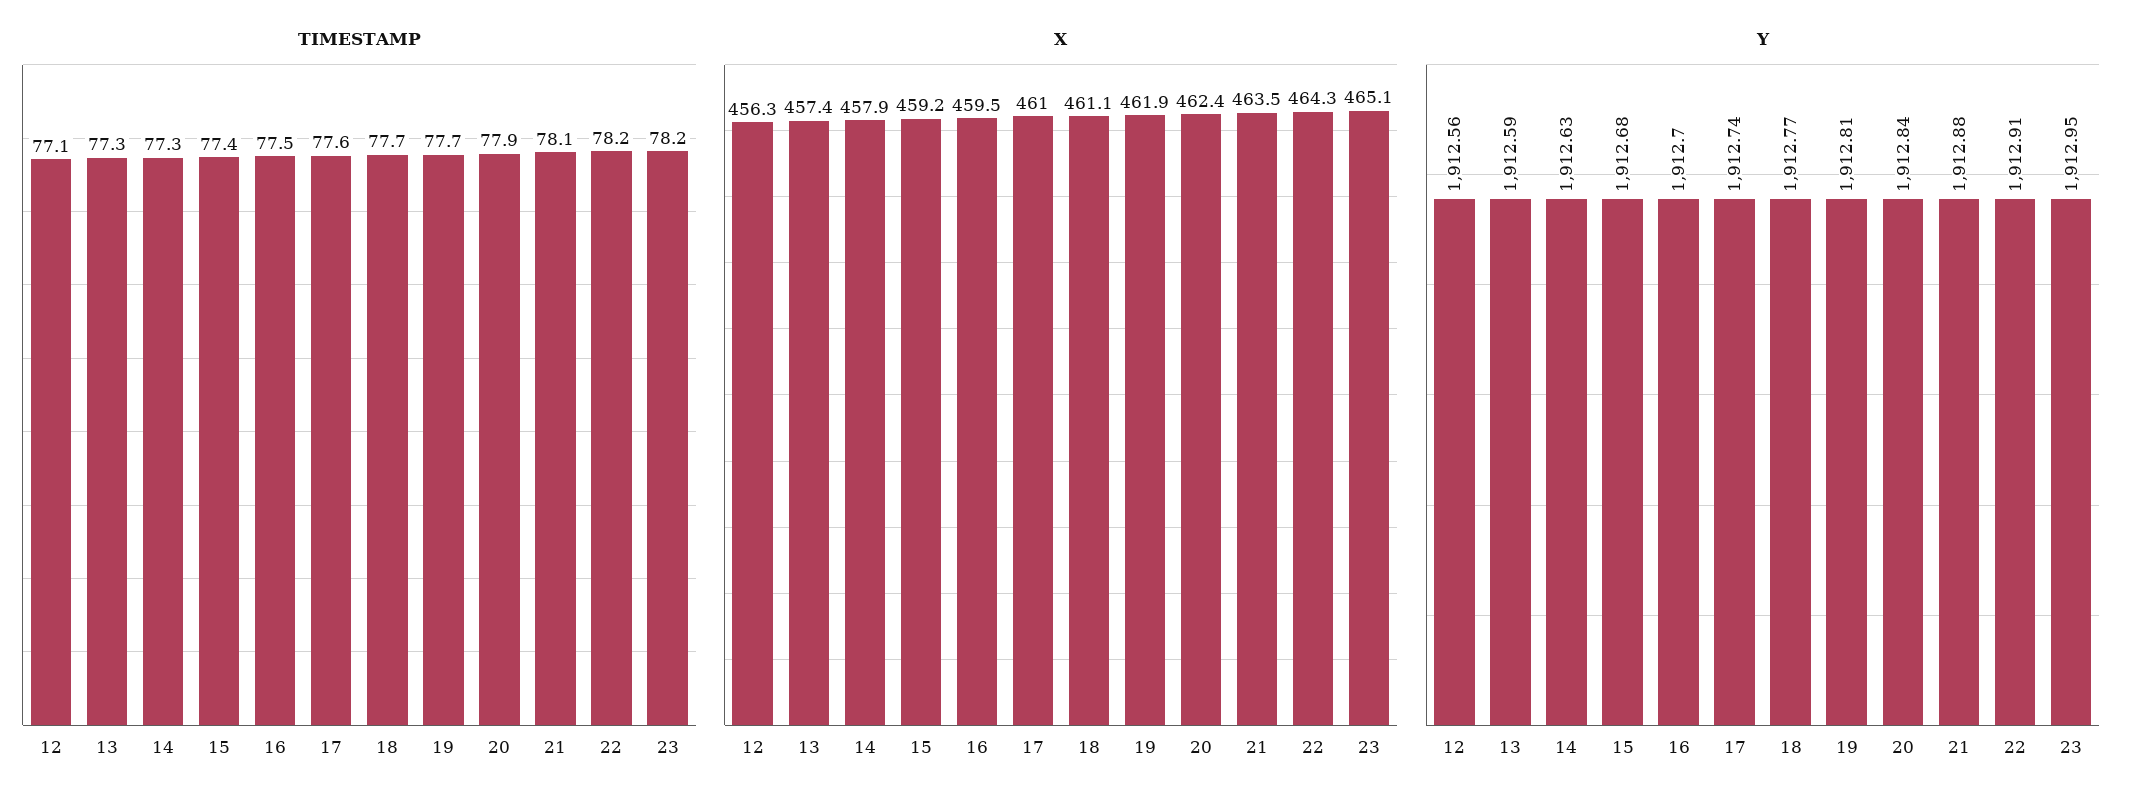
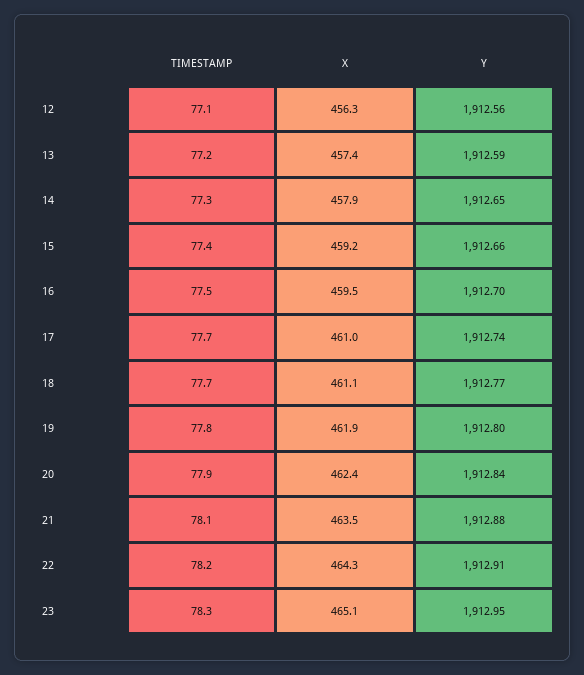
  {
    "TIMESTAMP": {
      "12": 77.1,
-     "13": 77.3,
+     "13": 77.2,
      "14": 77.3,
      "15": 77.4,
      "16": 77.5,
-     "17": 77.6,
+     "17": 77.7,
      "18": 77.7,
-     "19": 77.7,
+     "19": 77.8,
      "20": 77.9,
      "21": 78.1,
      "22": 78.2,
-     "23": 78.2
+     "23": 78.3
    },
    "X": {
      "12": 456.3,
      "13": 457.4,
      "14": 457.9,
      "15": 459.2,
      "16": 459.5,
      "17": 461,
      "18": 461.1,
      "19": 461.9,
      "20": 462.4,
      "21": 463.5,
      "22": 464.3,
      "23": 465.1
    },
    "Y": {
      "12": 1912.56,
      "13": 1912.59,
-     "14": 1912.63,
+     "14": 1912.65,
-     "15": 1912.68,
+     "15": 1912.66,
      "16": 1912.7,
      "17": 1912.74,
      "18": 1912.77,
-     "19": 1912.81,
+     "19": 1912.8,
      "20": 1912.84,
      "21": 1912.88,
      "22": 1912.91,
      "23": 1912.95
    }
  }

